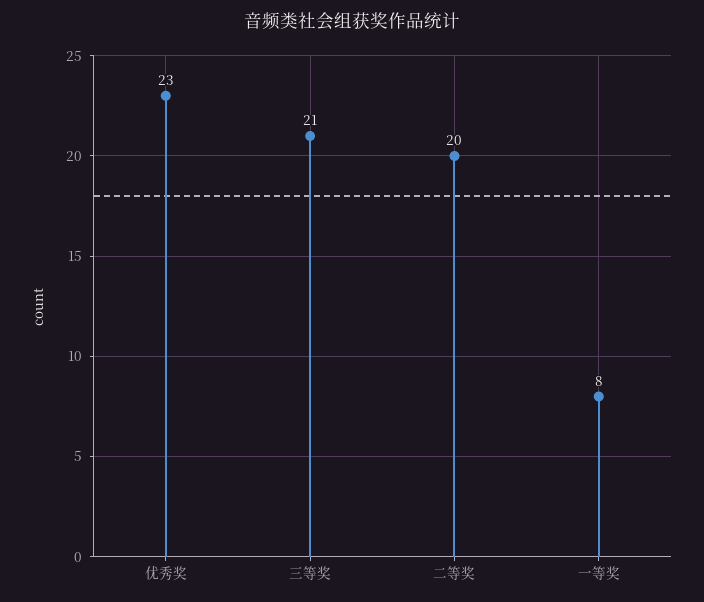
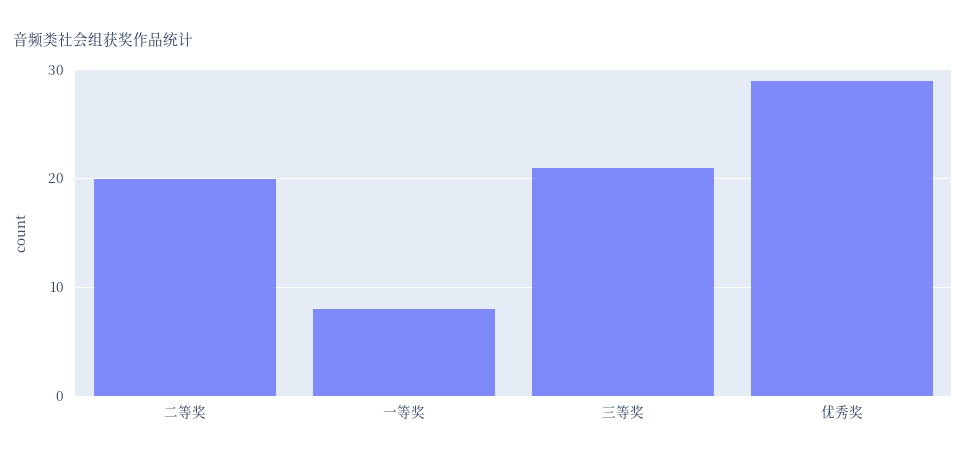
  {
-   "优秀奖": 23,
+   "优秀奖": 29,
    "三等奖": 21,
    "二等奖": 20,
    "一等奖": 8
  }

